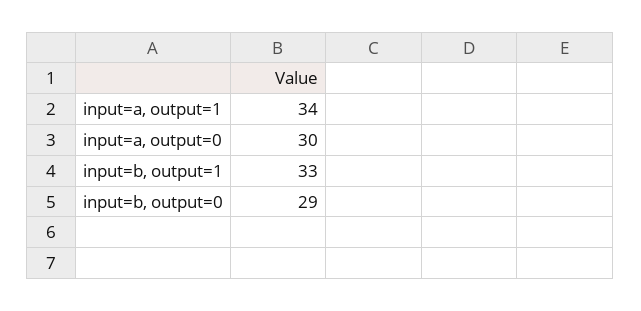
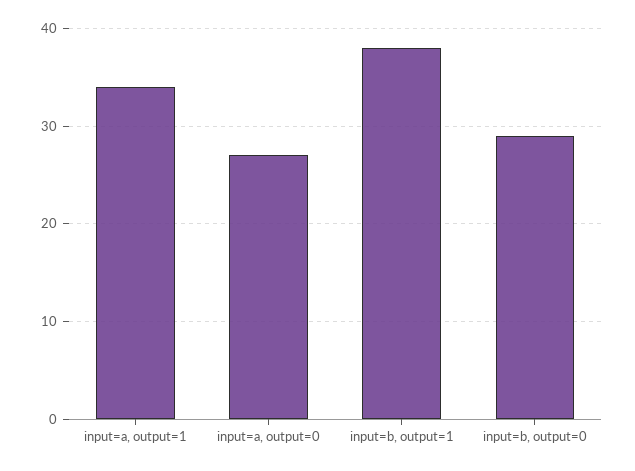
  {
    "input=a, output=1": 34,
-   "input=a, output=0": 30,
+   "input=a, output=0": 27,
-   "input=b, output=1": 33,
+   "input=b, output=1": 38,
    "input=b, output=0": 29
  }

